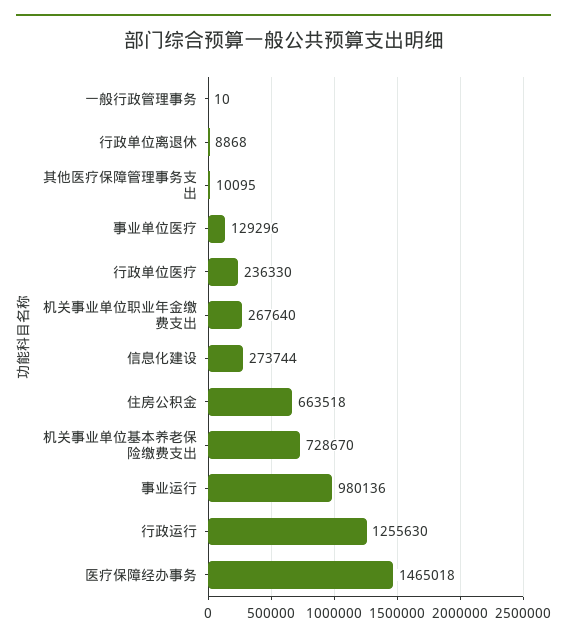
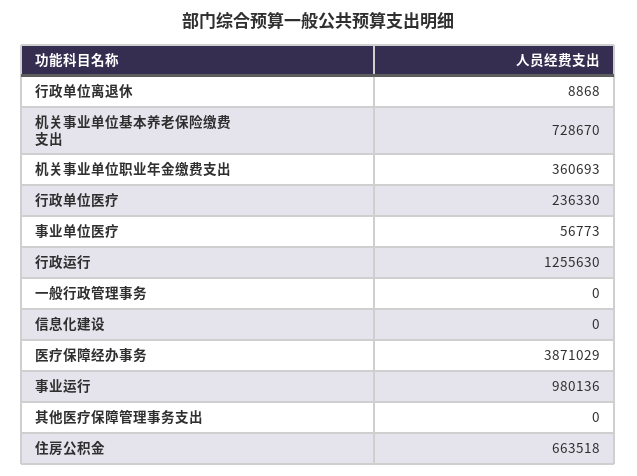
  {
-   "一般行政管理事务": 10,
+   "一般行政管理事务": 0,
    "行政单位离退休": 8868,
-   "其他医疗保障管理事务支出": 10095,
+   "其他医疗保障管理事务支出": 0,
-   "事业单位医疗": 129296,
+   "事业单位医疗": 56773,
    "行政单位医疗": 236330,
-   "机关事业单位职业年金缴费支出": 267640,
+   "机关事业单位职业年金缴费支出": 360693,
-   "信息化建设": 273744,
+   "信息化建设": 0,
    "住房公积金": 663518,
    "机关事业单位基本养老保险缴费支出": 728670,
    "事业运行": 980136,
    "行政运行": 1255630,
-   "医疗保障经办事务": 1465018
+   "医疗保障经办事务": 3871029
  }

